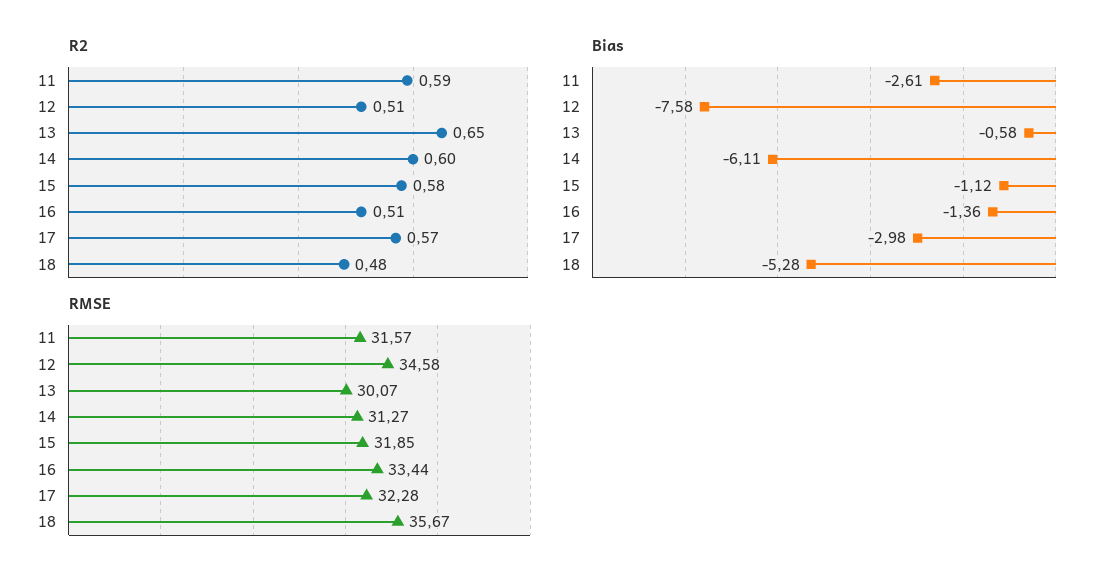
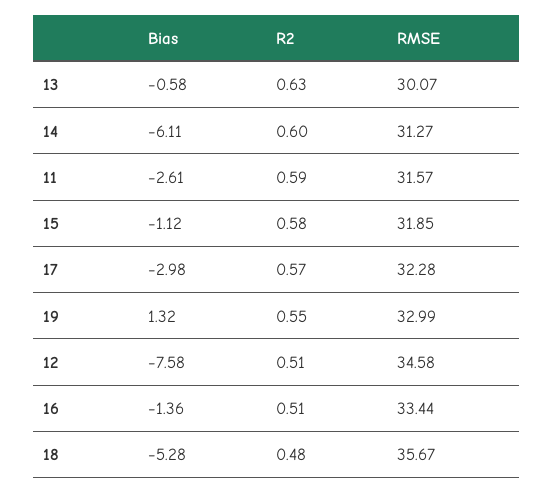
  {
    "R2": {
      "11": 0.59,
      "12": 0.51,
-     "13": 0.65,
+     "13": 0.63,
      "14": 0.6,
      "15": 0.58,
      "16": 0.51,
      "17": 0.57,
-     "18": 0.48
+     "18": 0.48,
+     "19": 0.55
    },
    "Bias": {
      "11": -2.61,
      "12": -7.58,
      "13": -0.58,
      "14": -6.11,
      "15": -1.12,
      "16": -1.36,
      "17": -2.98,
-     "18": -5.28
+     "18": -5.28,
+     "19": 1.32
    },
    "RMSE": {
      "11": 31.57,
      "12": 34.58,
      "13": 30.07,
      "14": 31.27,
      "15": 31.85,
      "16": 33.44,
      "17": 32.28,
-     "18": 35.67
+     "18": 35.67,
+     "19": 32.99
    }
  }

